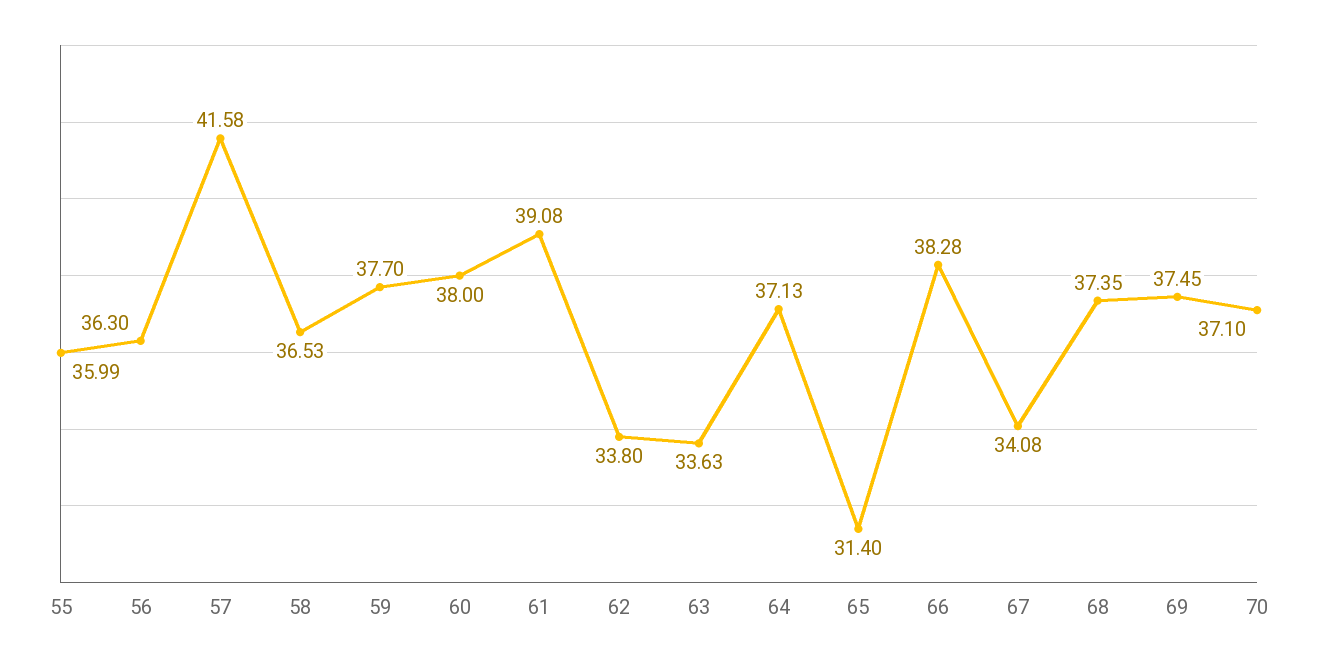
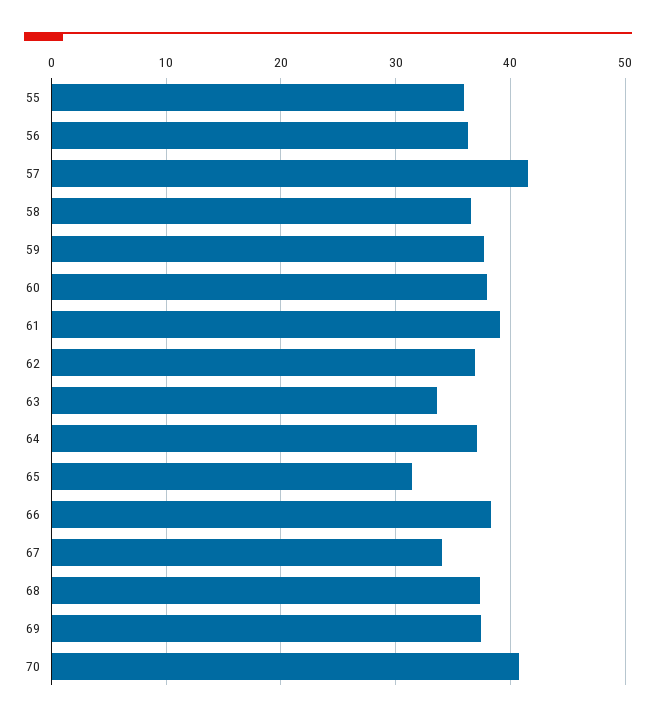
  {
    "55": 35.99,
    "56": 36.3,
    "57": 41.58,
    "58": 36.53,
    "59": 37.7,
    "60": 38,
    "61": 39.08,
-   "62": 33.8,
+   "62": 37,
    "63": 33.63,
    "64": 37.13,
    "65": 31.4,
    "66": 38.28,
    "67": 34.08,
    "68": 37.35,
    "69": 37.45,
-   "70": 37.1
+   "70": 41
  }

